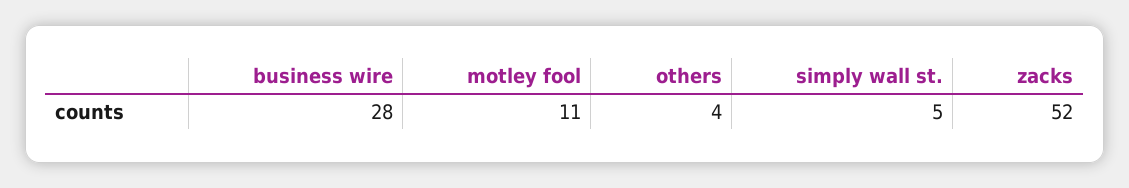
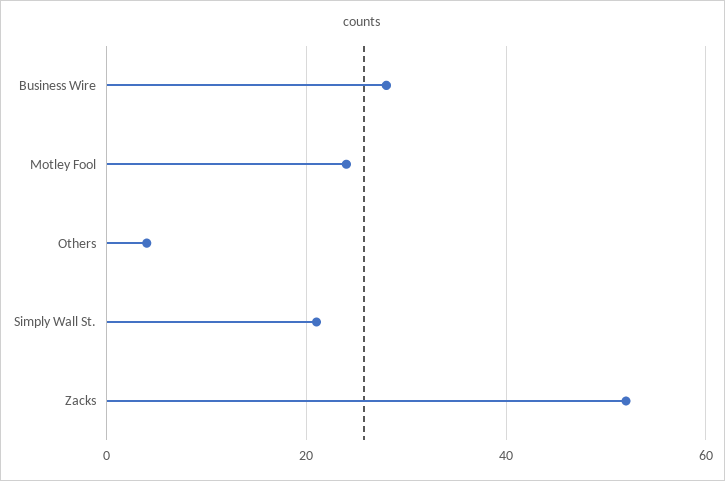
  {
    "business wire": 28,
-   "motley fool": 11,
+   "motley fool": 25,
    "others": 4,
-   "simply wall st.": 5,
+   "simply wall st.": 20,
    "zacks": 52
  }

